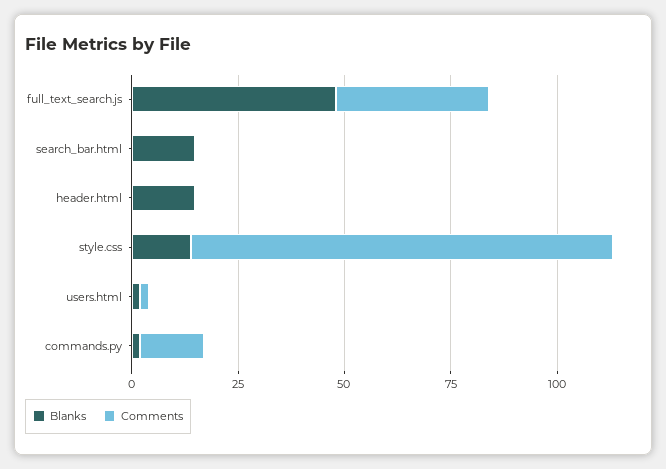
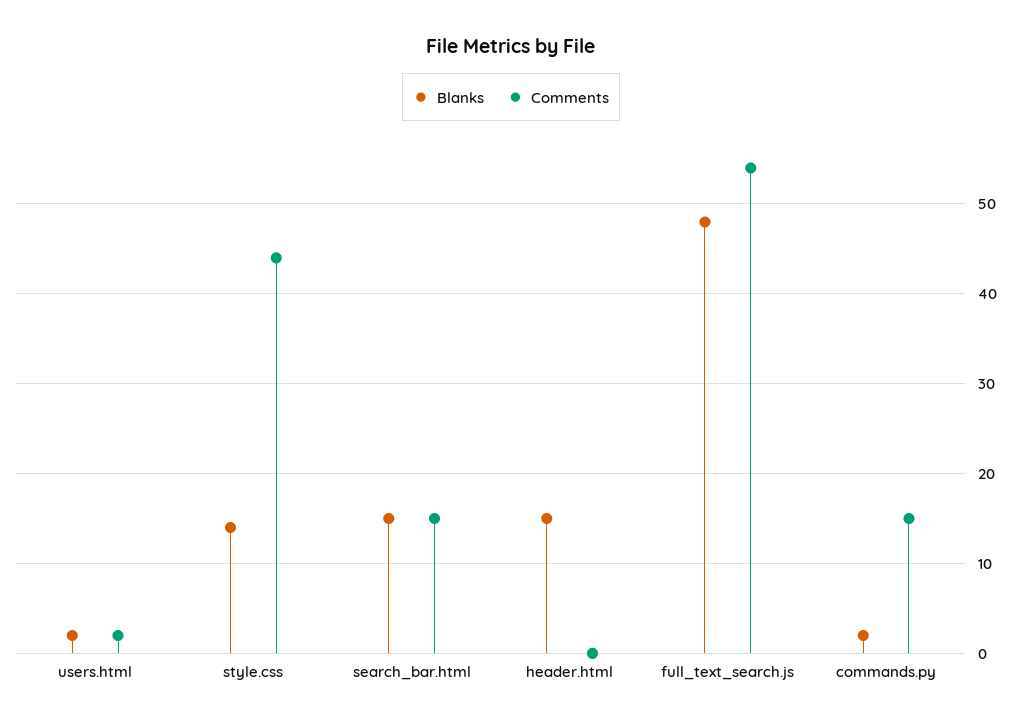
  {
    "Blanks": {
      "full_text_search.js": 48,
      "search_bar.html": 15,
      "header.html": 15,
      "style.css": 14,
      "users.html": 2,
      "commands.py": 2
    },
    "Comments": {
-     "full_text_search.js": 35,
+     "full_text_search.js": 54,
-     "search_bar.html": 0,
+     "search_bar.html": 15,
      "header.html": 0,
-     "style.css": 100,
+     "style.css": 44,
      "users.html": 2,
      "commands.py": 15
    }
  }

